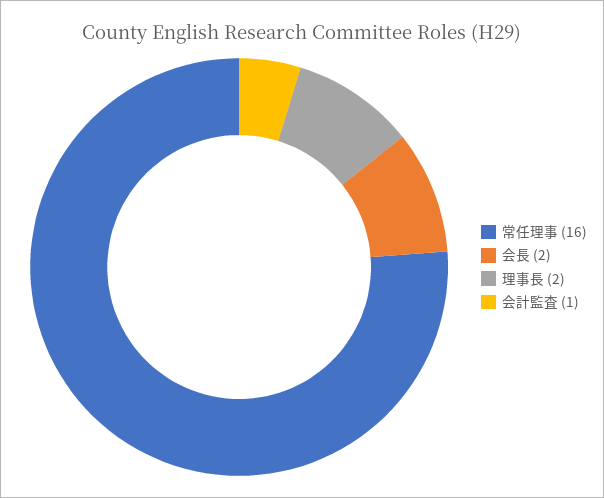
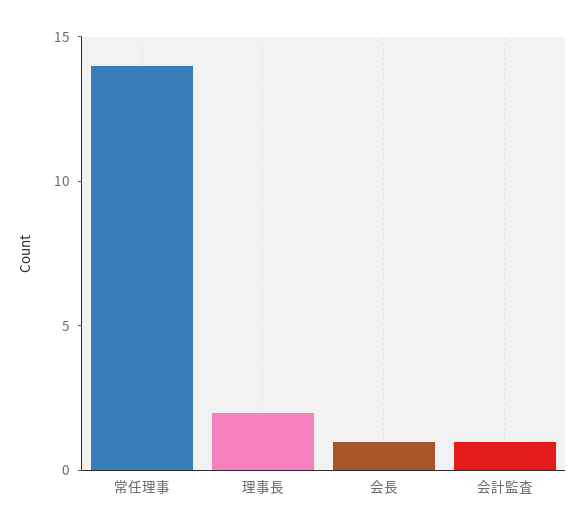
  {
-   "常任理事": 16,
+   "常任理事": 14,
-   "会長": 2,
+   "会長": 1,
    "理事長": 2,
    "会計監査": 1
  }

